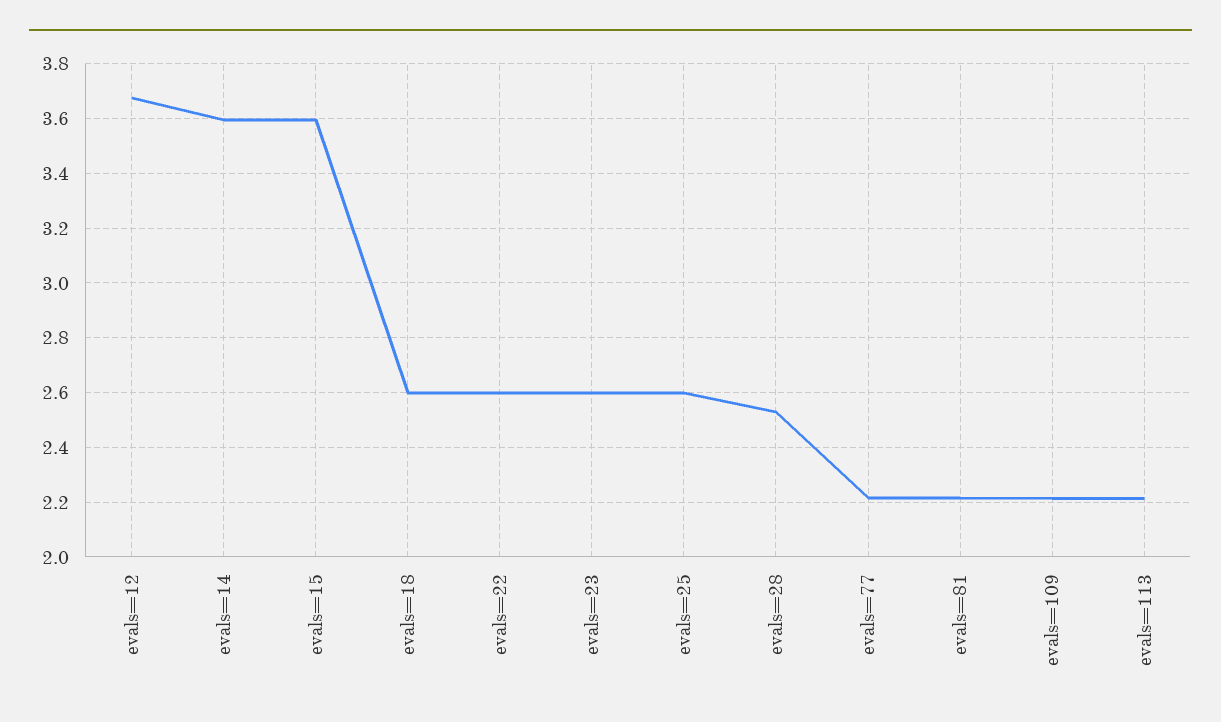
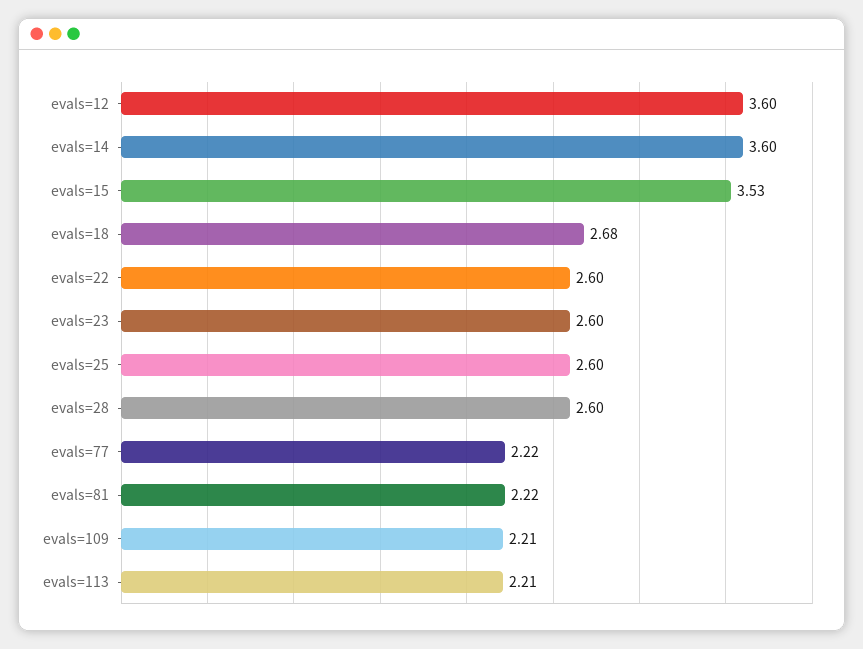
  {
-   "evals=12": 3.675,
+   "evals=12": 3.6,
    "evals=14": 3.6,
-   "evals=15": 3.6,
+   "evals=15": 3.53,
-   "evals=18": 2.6,
+   "evals=18": 2.68,
    "evals=22": 2.6,
    "evals=23": 2.6,
    "evals=25": 2.6,
-   "evals=28": 2.525,
+   "evals=28": 2.6,
    "evals=77": 2.22,
    "evals=81": 2.22,
    "evals=109": 2.21,
    "evals=113": 2.21
  }

